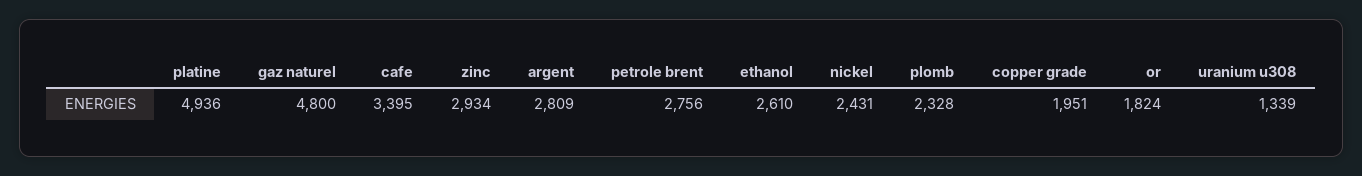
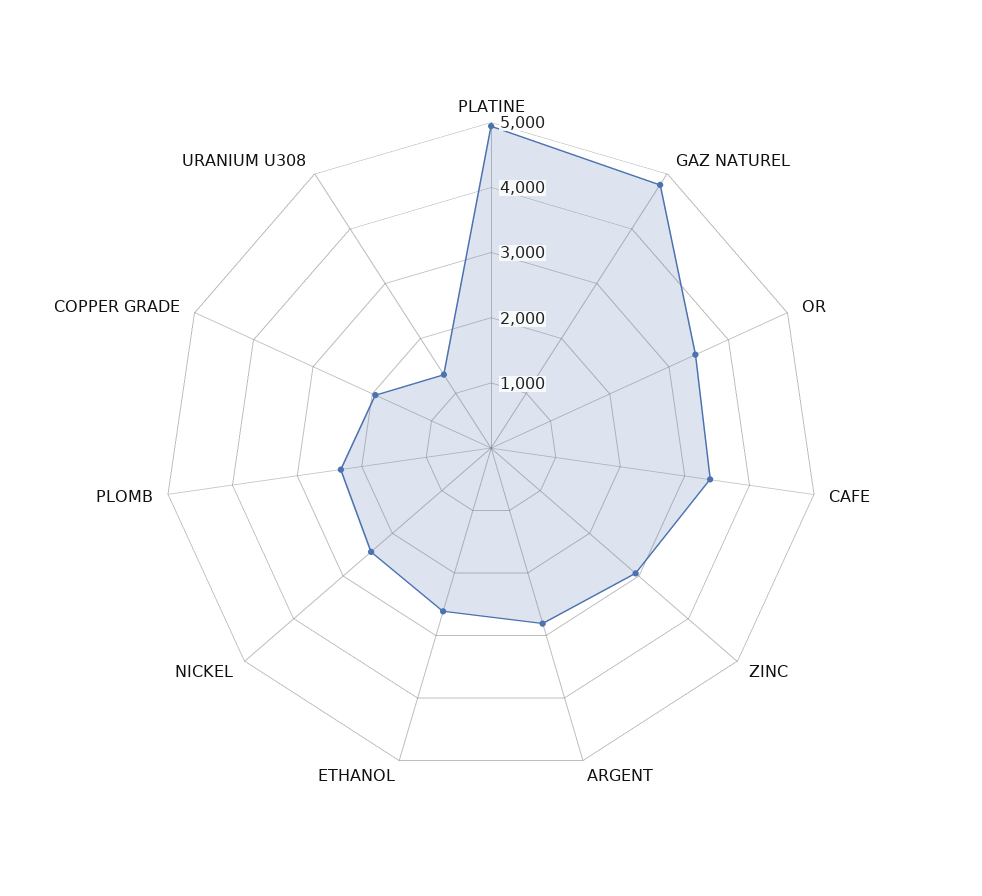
  {
    "platine": 4936,
    "gaz naturel": 4800,
    "cafe": 3395,
    "zinc": 2934,
    "argent": 2809,
-   "petrole brent": 2756,
    "ethanol": 2610,
    "nickel": 2431,
    "plomb": 2328,
    "copper grade": 1951,
-   "or": 1824,
+   "or": 3400,
    "uranium u308": 1339
  }

